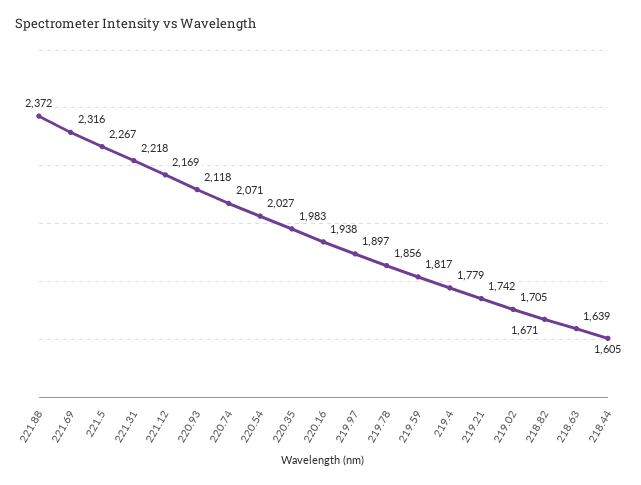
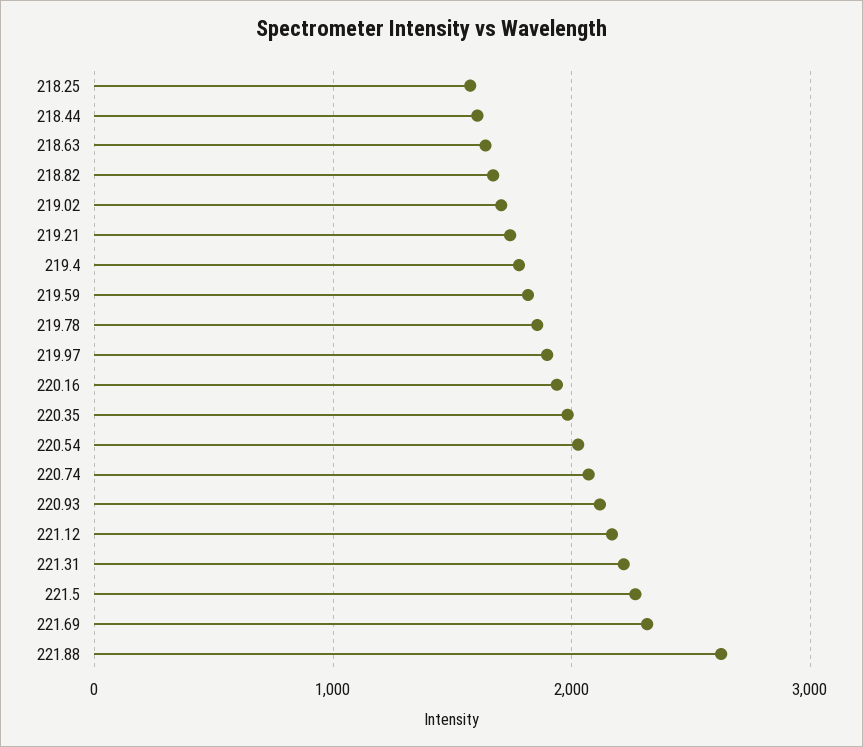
  {
-   "221.88": 2372,
+   "221.88": 2600,
    "221.69": 2316,
    "221.5": 2267,
    "221.31": 2218,
    "221.12": 2169,
    "220.93": 2118,
    "220.74": 2071,
    "220.54": 2027,
    "220.35": 1983,
    "220.16": 1938,
    "219.97": 1897,
    "219.78": 1856,
    "219.59": 1817,
    "219.4": 1779,
    "219.21": 1742,
    "219.02": 1705,
    "218.82": 1671,
    "218.63": 1639,
-   "218.44": 1605
+   "218.44": 1605,
+   "218.25": 1600
  }

